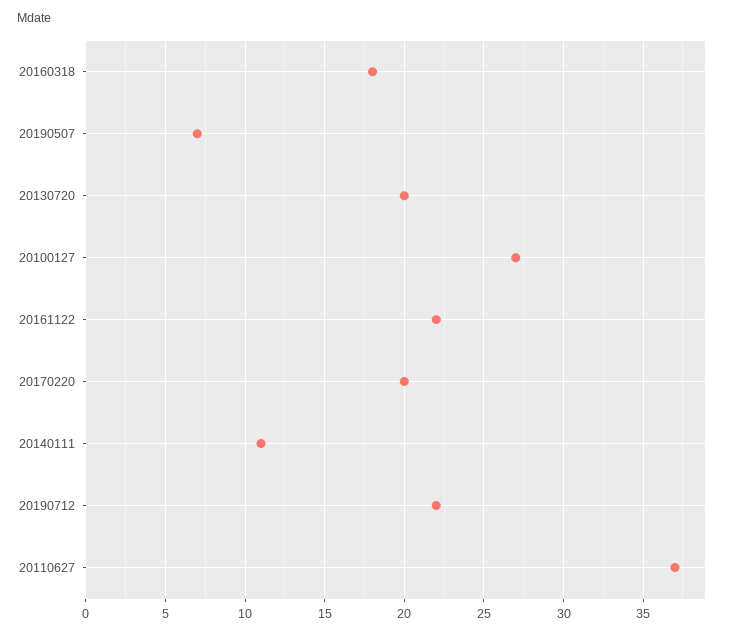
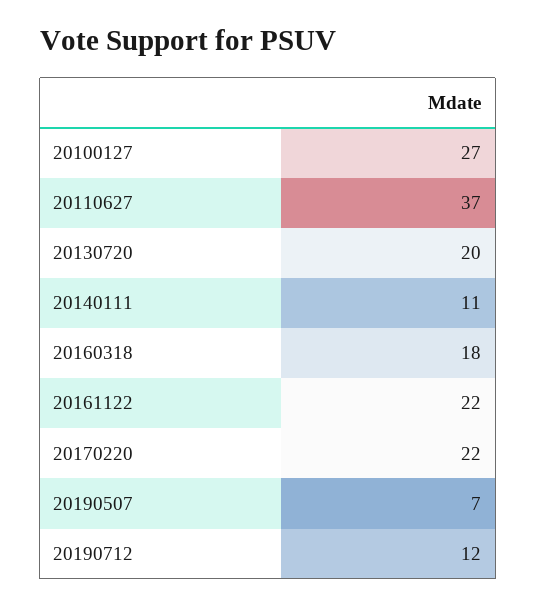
  {
    "20160318": 18,
    "20190507": 7,
    "20130720": 20,
    "20100127": 27,
    "20161122": 22,
-   "20170220": 20,
+   "20170220": 22,
    "20140111": 11,
-   "20190712": 22,
+   "20190712": 12,
    "20110627": 37
  }

